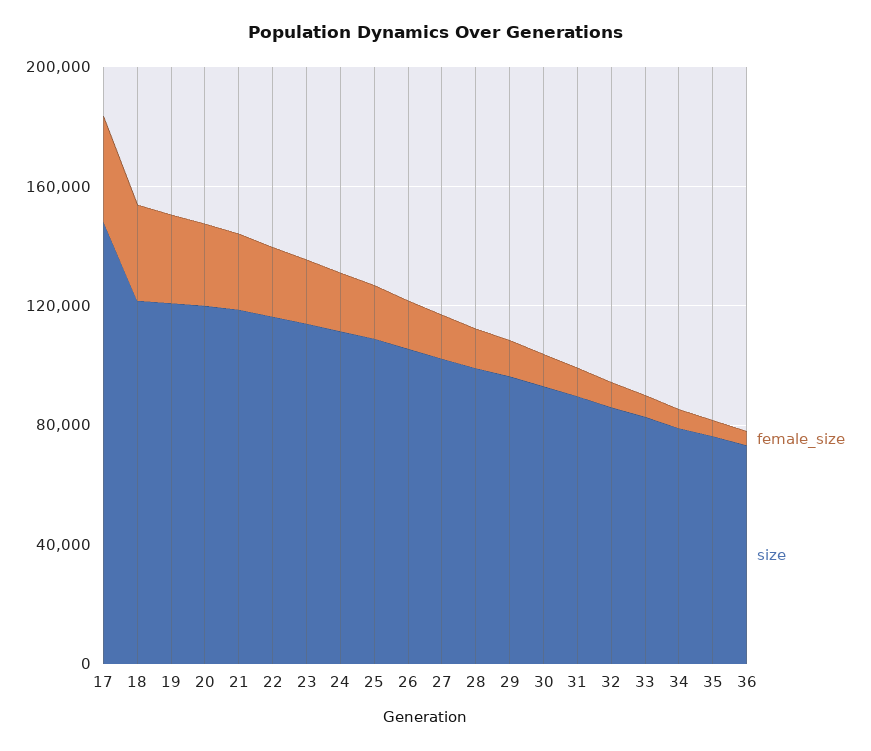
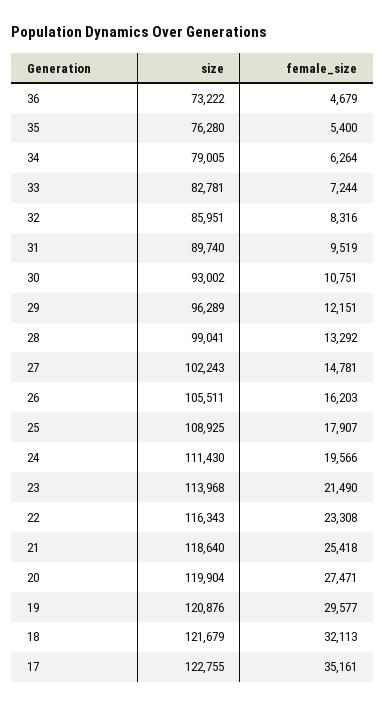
  {
    "female_size": {
      "17": 35161,
      "18": 32113,
      "19": 29577,
      "20": 27471,
      "21": 25418,
      "22": 23308,
      "23": 21490,
      "24": 19566,
      "25": 17907,
      "26": 16203,
      "27": 14781,
      "28": 13292,
      "29": 12151,
      "30": 10751,
      "31": 9519,
      "32": 8316,
      "33": 7244,
      "34": 6264,
      "35": 5400,
      "36": 4679
    },
    "size": {
-     "17": 150000,
+     "17": 122755,
      "18": 121679,
      "19": 120876,
      "20": 119904,
      "21": 118640,
      "22": 116343,
      "23": 113968,
      "24": 111430,
      "25": 108925,
      "26": 105511,
      "27": 102243,
      "28": 99041,
      "29": 96289,
      "30": 93002,
      "31": 89740,
      "32": 85951,
      "33": 82781,
      "34": 79005,
      "35": 76280,
      "36": 73222
    }
  }

